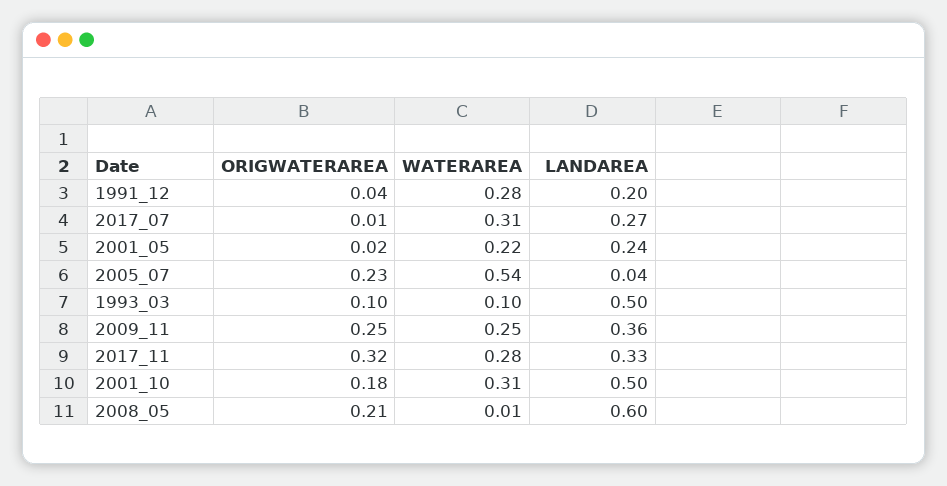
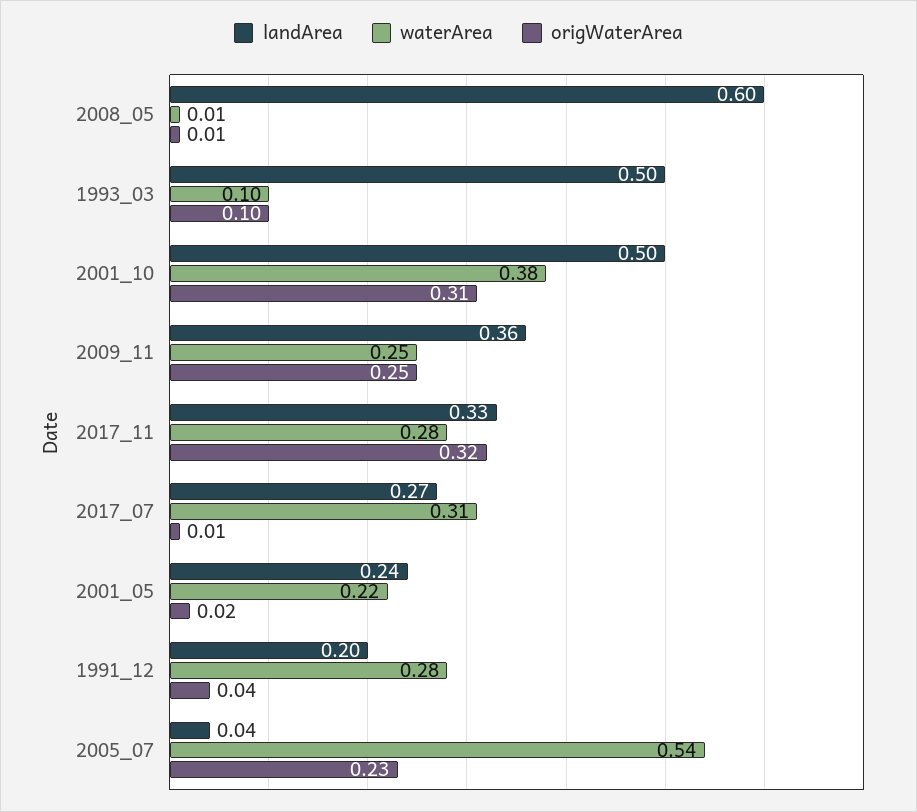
  {
    "ORIGWATERAREA": {
      "1991_12": 0.04,
      "2017_07": 0.01,
      "2001_05": 0.02,
      "2005_07": 0.23,
      "1993_03": 0.1,
      "2009_11": 0.25,
      "2017_11": 0.32,
-     "2001_10": 0.18,
+     "2001_10": 0.31,
-     "2008_05": 0.21
+     "2008_05": 0.01
    },
    "WATERAREA": {
      "1991_12": 0.28,
      "2017_07": 0.31,
      "2001_05": 0.22,
      "2005_07": 0.54,
      "1993_03": 0.1,
      "2009_11": 0.25,
      "2017_11": 0.28,
-     "2001_10": 0.31,
+     "2001_10": 0.38,
      "2008_05": 0.01
    },
    "LANDAREA": {
      "1991_12": 0.2,
      "2017_07": 0.27,
      "2001_05": 0.24,
      "2005_07": 0.04,
      "1993_03": 0.5,
      "2009_11": 0.36,
      "2017_11": 0.33,
      "2001_10": 0.5,
      "2008_05": 0.6
    }
  }

